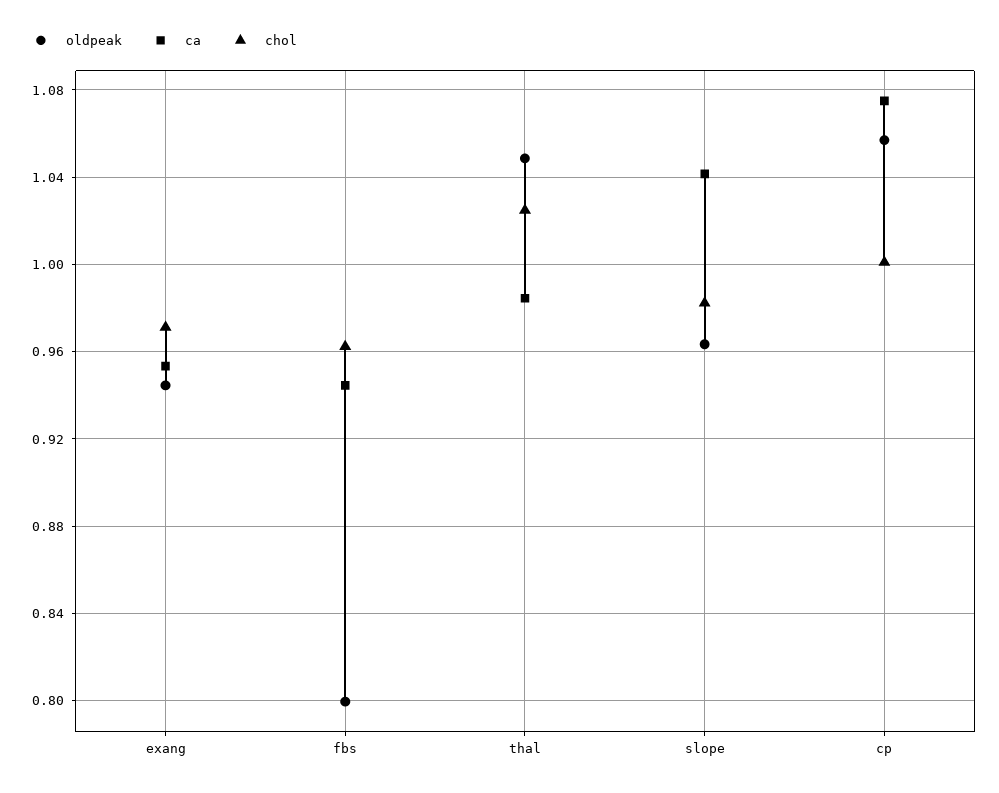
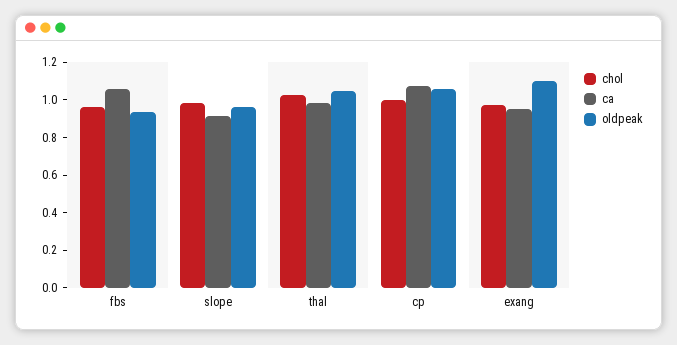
  {
    "oldpeak": {
-     "exang": 0.945,
+     "exang": 1.1,
-     "fbs": 0.8,
+     "fbs": 0.95,
      "thal": 1.05,
      "slope": 0.965,
      "cp": 1.055
    },
    "ca": {
      "exang": 0.955,
-     "fbs": 0.945,
+     "fbs": 1.05,
      "thal": 0.985,
-     "slope": 1.04,
+     "slope": 0.9,
      "cp": 1.075
    },
    "chol": {
      "exang": 0.97,
      "fbs": 0.96,
      "thal": 1.025,
      "slope": 0.98,
      "cp": 1
    }
  }

